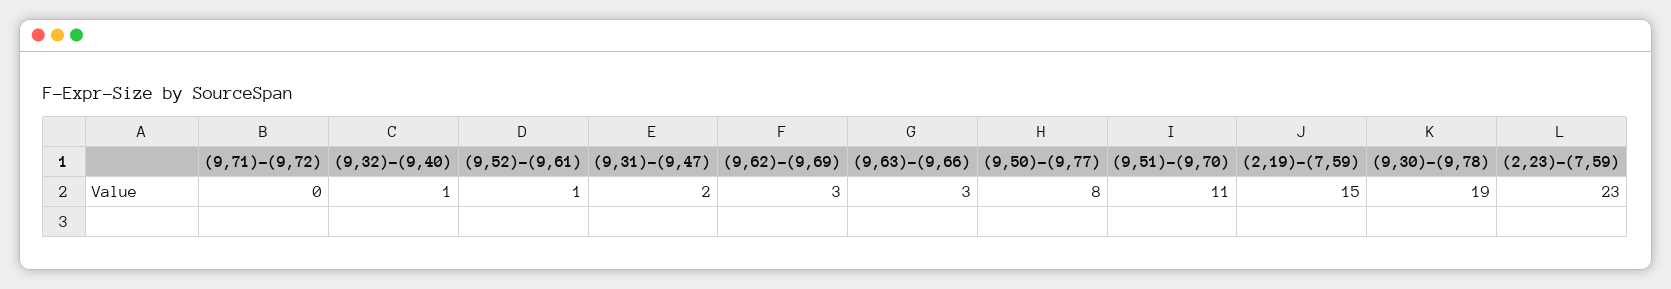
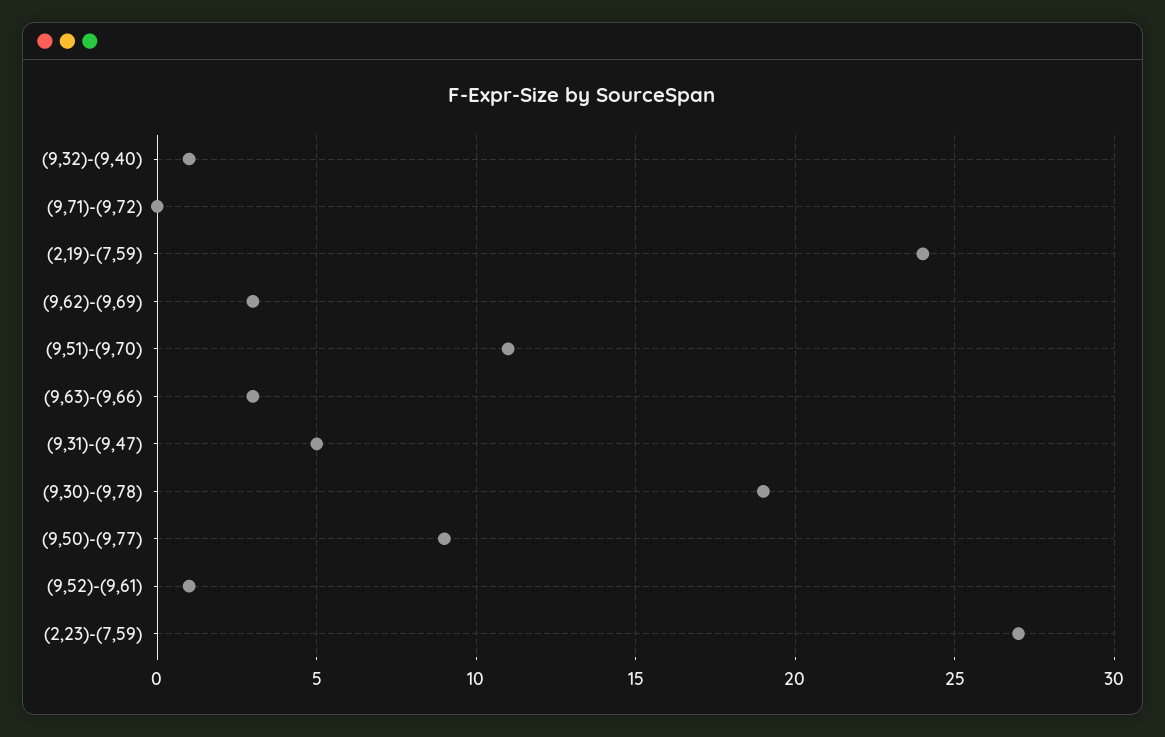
  {
    "(9,71)-(9,72)": 0,
    "(9,32)-(9,40)": 1,
    "(9,52)-(9,61)": 1,
-   "(9,31)-(9,47)": 2,
+   "(9,31)-(9,47)": 5,
    "(9,62)-(9,69)": 3,
    "(9,63)-(9,66)": 3,
-   "(9,50)-(9,77)": 8,
+   "(9,50)-(9,77)": 9,
    "(9,51)-(9,70)": 11,
-   "(2,19)-(7,59)": 15,
+   "(2,19)-(7,59)": 24,
    "(9,30)-(9,78)": 19,
-   "(2,23)-(7,59)": 23
+   "(2,23)-(7,59)": 27
  }

